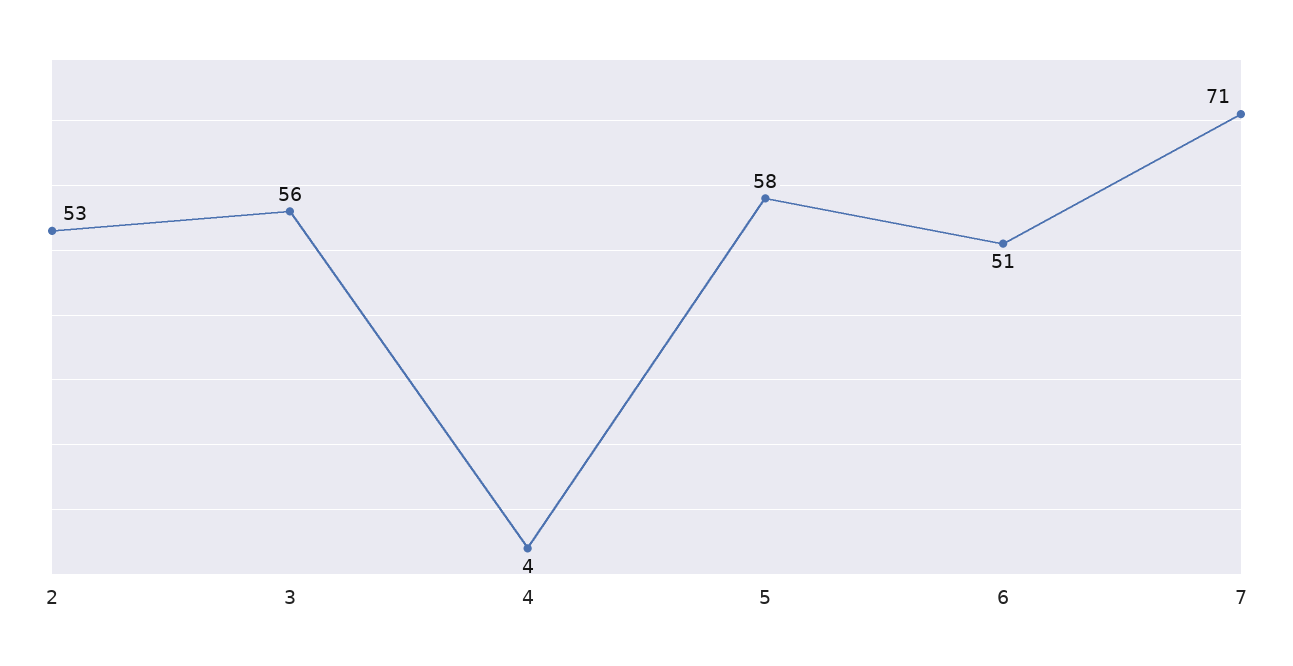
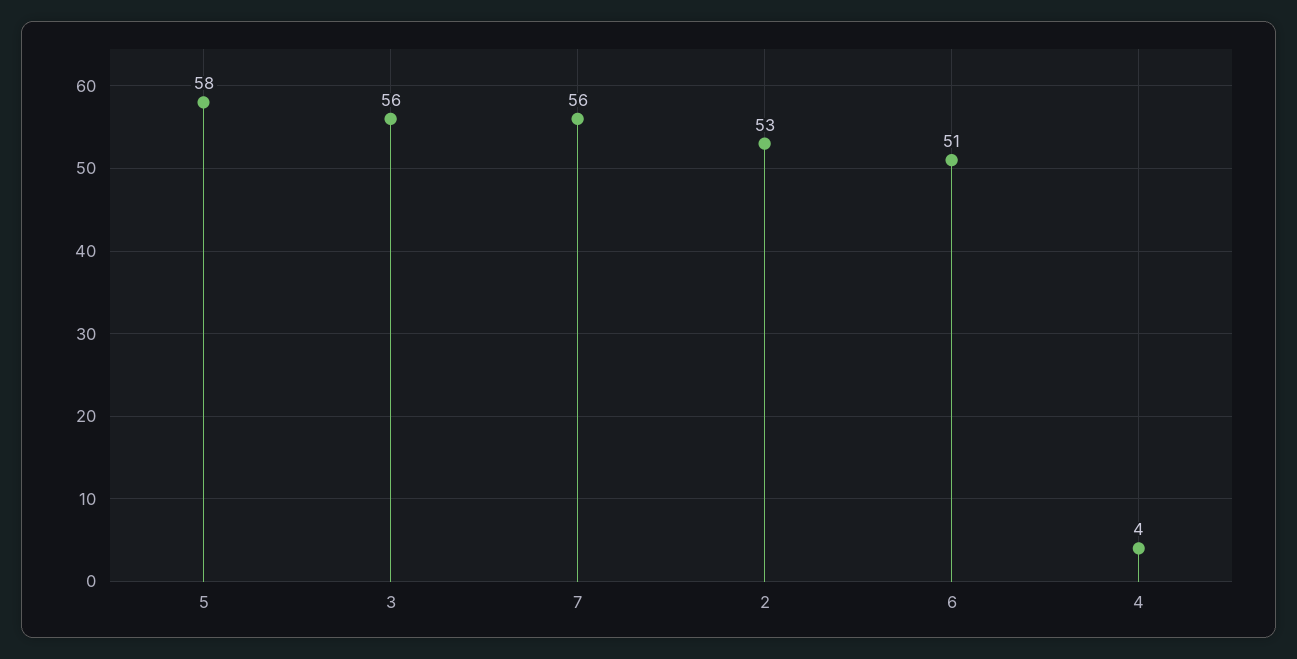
  {
    "2": 53,
    "3": 56,
    "4": 4,
    "5": 58,
    "6": 51,
-   "7": 71
+   "7": 56
  }

